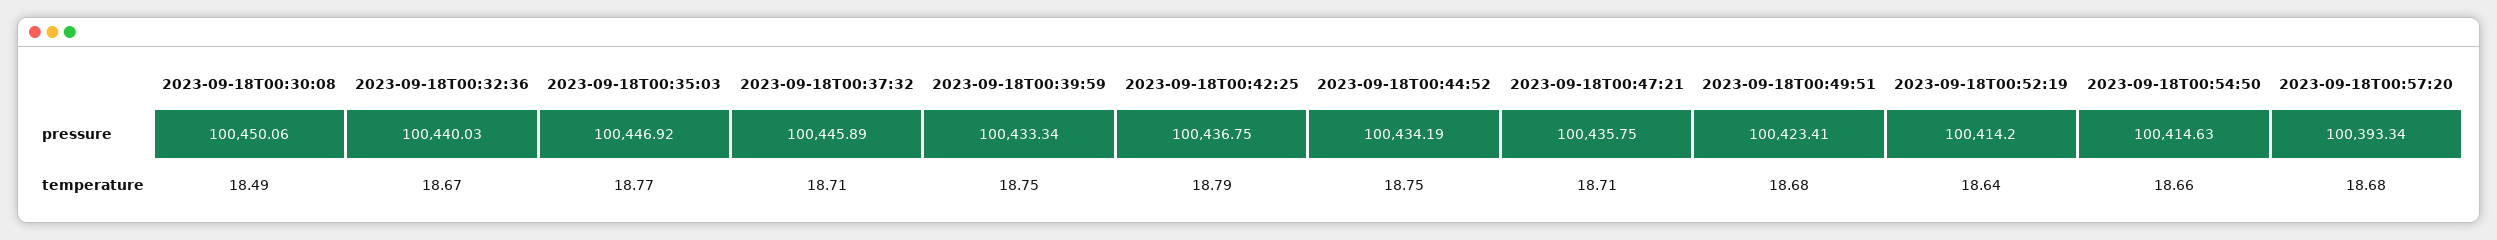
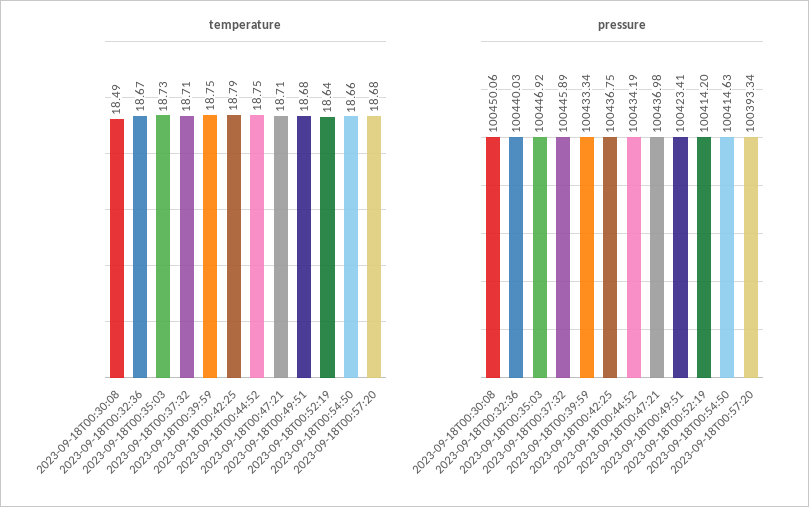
  {
    "pressure": {
      "2023-09-18T00:30:08": 100450.06,
      "2023-09-18T00:32:36": 100440.03,
      "2023-09-18T00:35:03": 100446.92,
      "2023-09-18T00:37:32": 100445.89,
      "2023-09-18T00:39:59": 100433.34,
      "2023-09-18T00:42:25": 100436.75,
      "2023-09-18T00:44:52": 100434.19,
-     "2023-09-18T00:47:21": 100435.75,
+     "2023-09-18T00:47:21": 100436.98,
      "2023-09-18T00:49:51": 100423.41,
      "2023-09-18T00:52:19": 100414.2,
      "2023-09-18T00:54:50": 100414.63,
      "2023-09-18T00:57:20": 100393.34
    },
    "temperature": {
      "2023-09-18T00:30:08": 18.49,
      "2023-09-18T00:32:36": 18.67,
-     "2023-09-18T00:35:03": 18.77,
+     "2023-09-18T00:35:03": 18.73,
      "2023-09-18T00:37:32": 18.71,
      "2023-09-18T00:39:59": 18.75,
      "2023-09-18T00:42:25": 18.79,
      "2023-09-18T00:44:52": 18.75,
      "2023-09-18T00:47:21": 18.71,
      "2023-09-18T00:49:51": 18.68,
      "2023-09-18T00:52:19": 18.64,
      "2023-09-18T00:54:50": 18.66,
      "2023-09-18T00:57:20": 18.68
    }
  }

